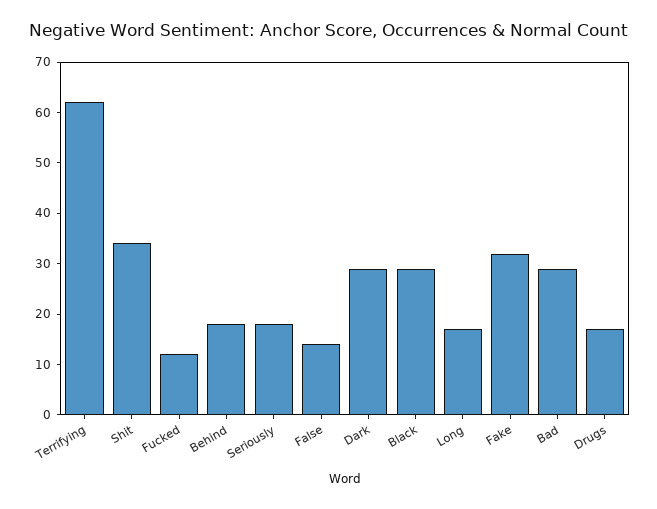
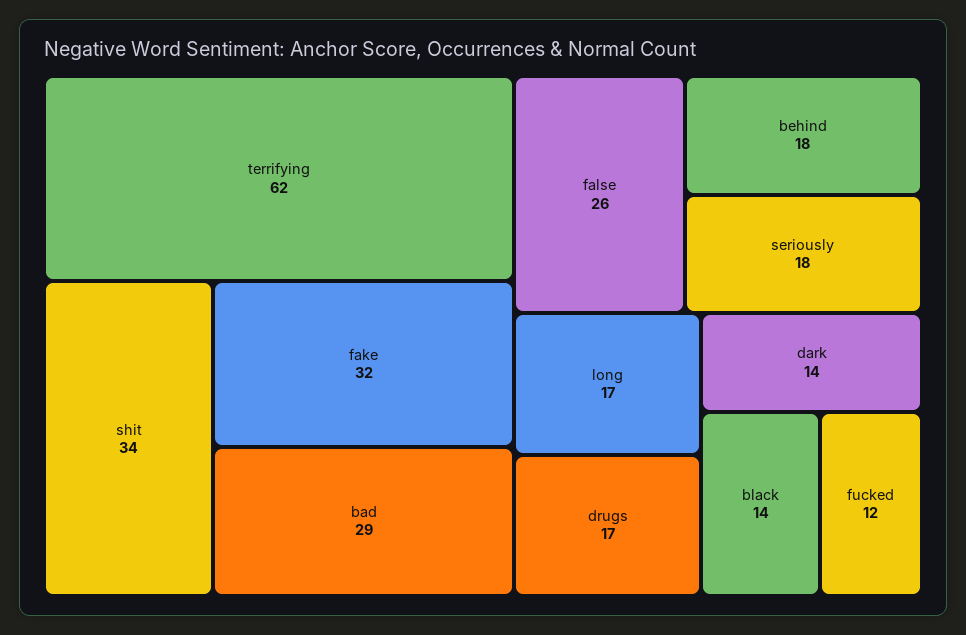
  {
    "Terrifying": 62,
    "Shit": 34,
    "Fucked": 12,
    "Behind": 18,
    "Seriously": 18,
-   "False": 15,
+   "False": 26,
-   "Dark": 30,
+   "Dark": 14,
-   "Black": 30,
+   "Black": 14,
    "Long": 17,
    "Fake": 32,
    "Bad": 29,
    "Drugs": 17
  }

